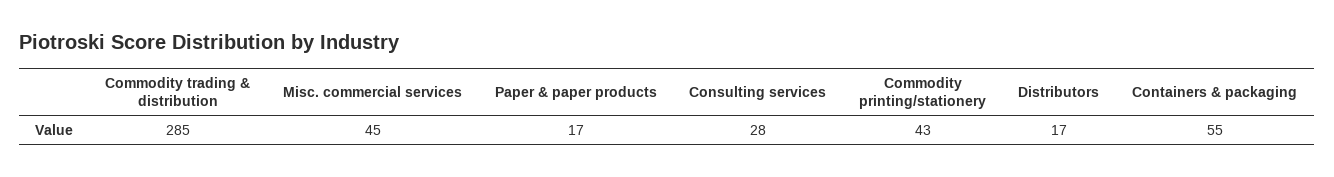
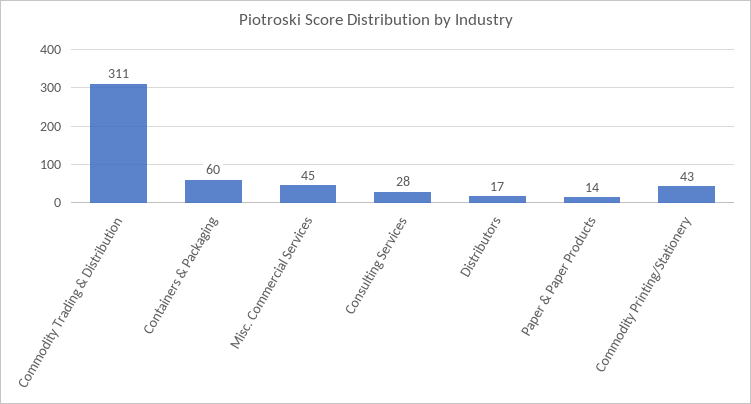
  {
-   "Commodity trading & distribution": 285,
+   "Commodity trading & distribution": 311,
    "Misc. commercial services": 45,
-   "Paper & paper products": 17,
+   "Paper & paper products": 14,
    "Consulting services": 28,
    "Commodity printing/stationery": 43,
    "Distributors": 17,
-   "Containers & packaging": 55
+   "Containers & packaging": 60
  }

